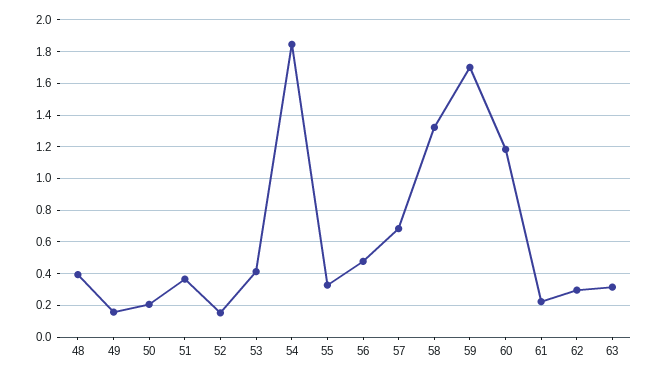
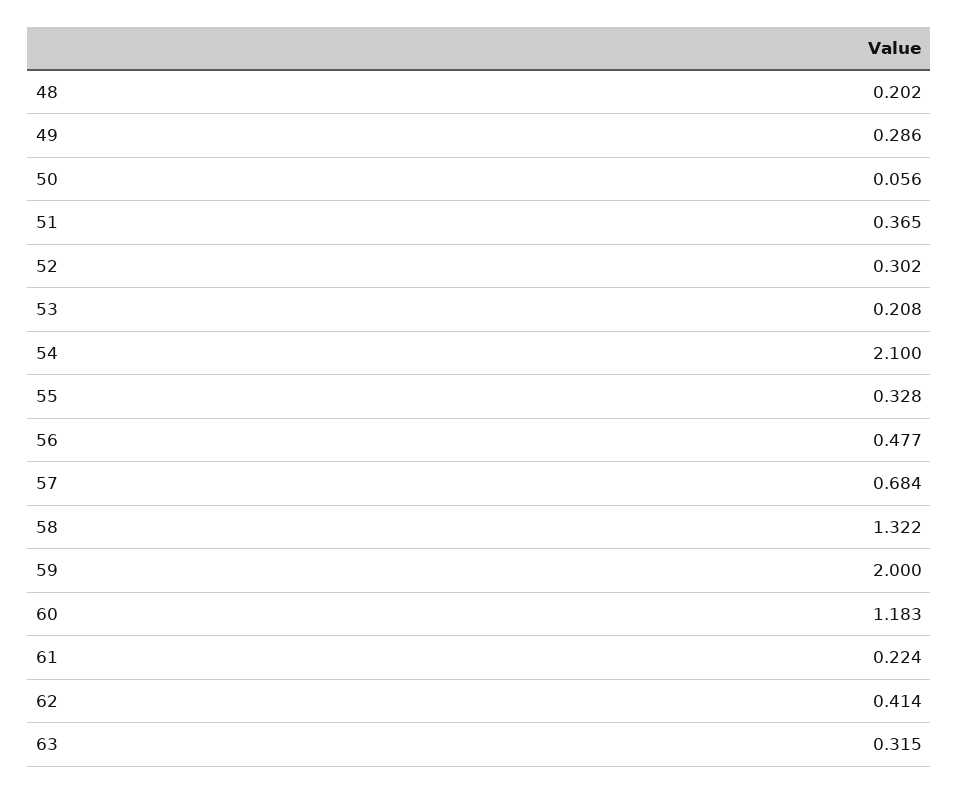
  {
-   "48": 0.4,
+   "48": 0.202,
-   "49": 0.15,
+   "49": 0.286,
-   "50": 0.2,
+   "50": 0.056,
    "51": 0.365,
-   "52": 0.15,
+   "52": 0.302,
-   "53": 0.4,
+   "53": 0.208,
-   "54": 1.85,
+   "54": 2.1,
    "55": 0.328,
    "56": 0.477,
    "57": 0.684,
    "58": 1.322,
-   "59": 1.7,
+   "59": 2,
    "60": 1.183,
    "61": 0.224,
-   "62": 0.3,
+   "62": 0.414,
    "63": 0.315
  }

